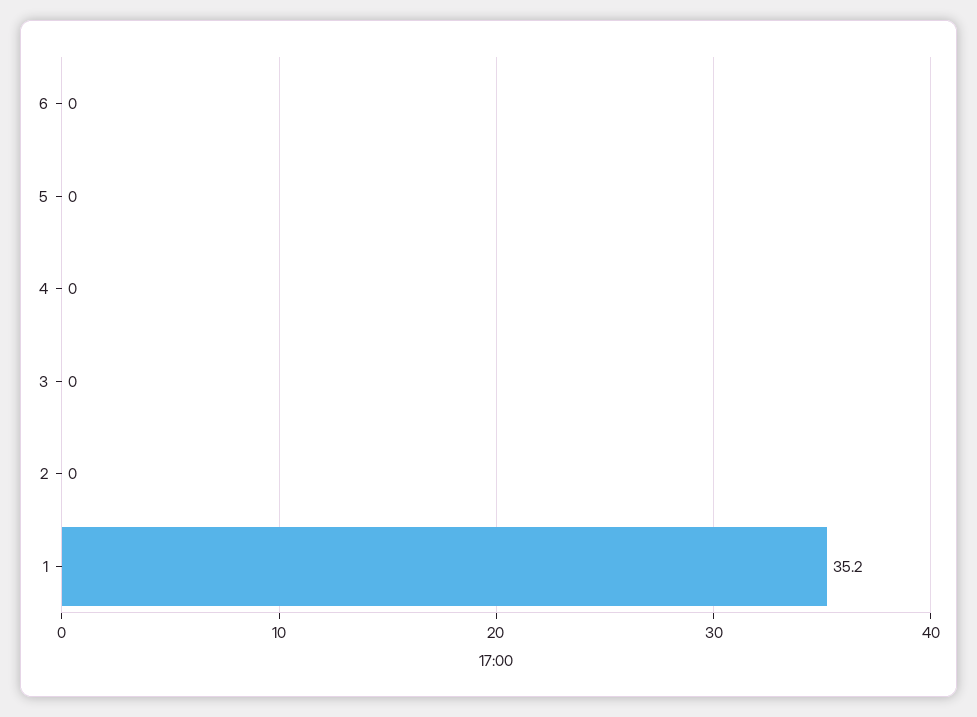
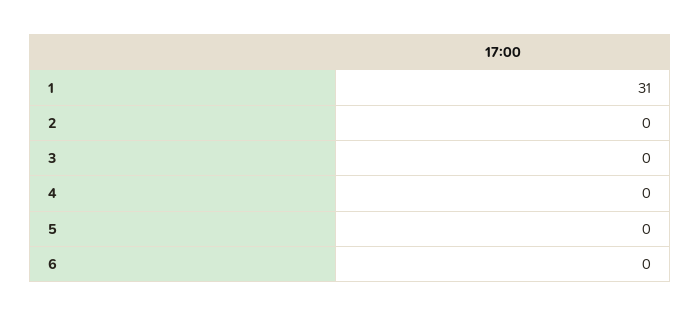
  {
    "6": 0,
    "5": 0,
    "4": 0,
    "3": 0,
    "2": 0,
-   "1": 35.2
+   "1": 31
  }

